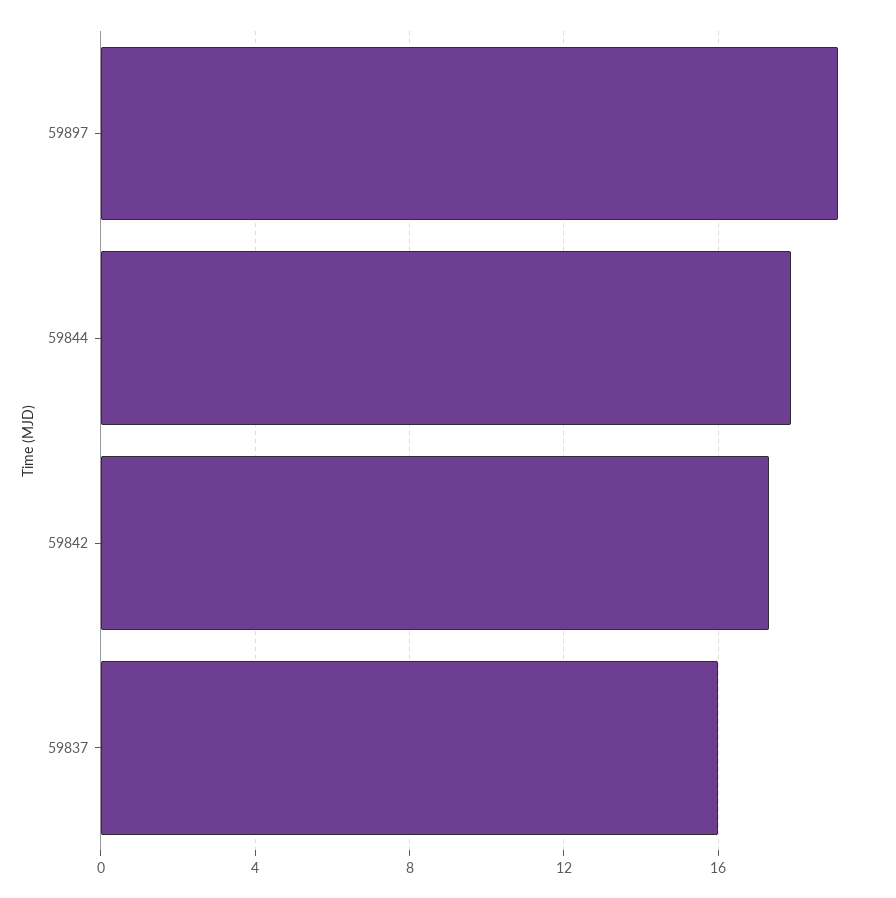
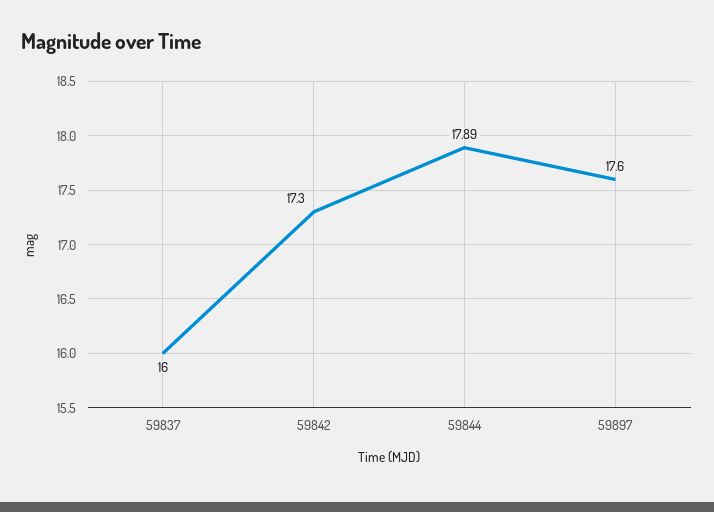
  {
-   "59897": 19,
+   "59897": 17.6,
    "59844": 17.89,
    "59842": 17.3,
    "59837": 16
  }

